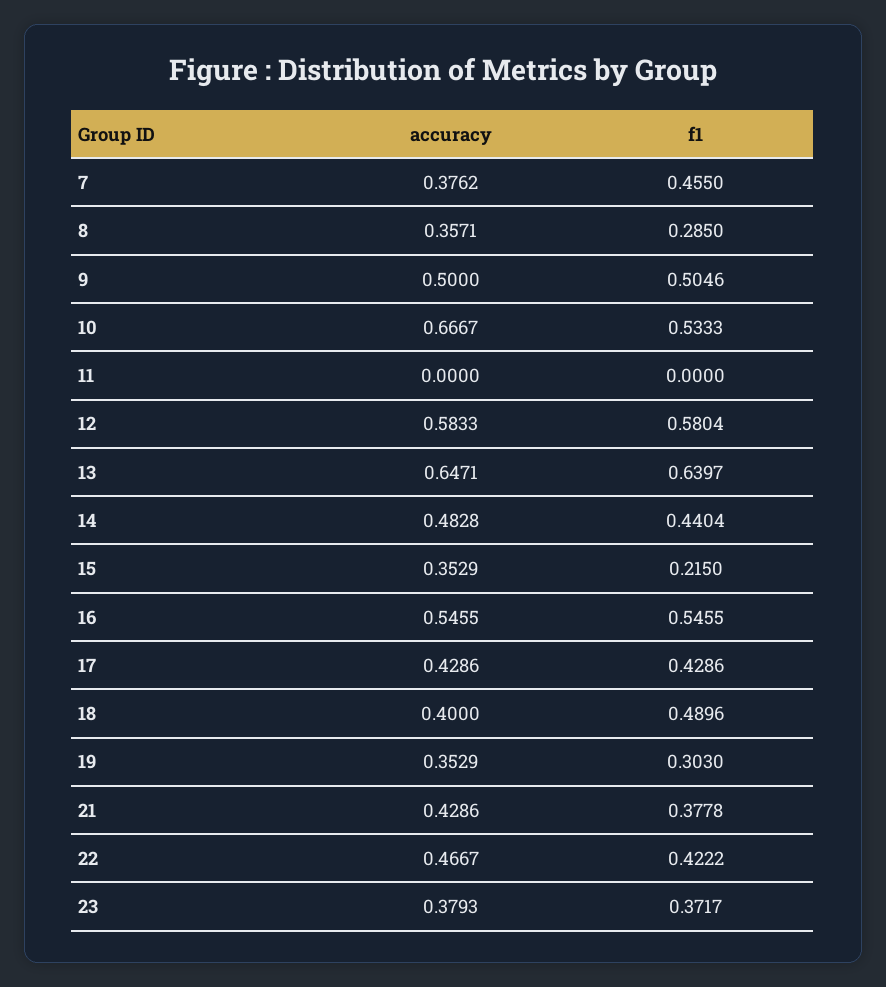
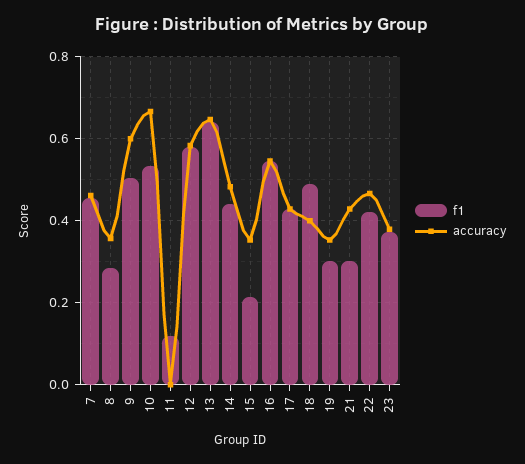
  {
    "accuracy": {
-     "7": 0.3762,
+     "7": 0.46,
      "8": 0.3571,
-     "9": 0.5,
+     "9": 0.6,
      "10": 0.6667,
      "11": 0,
      "12": 0.5833,
      "13": 0.6471,
      "14": 0.4828,
      "15": 0.3529,
      "16": 0.5455,
      "17": 0.4286,
      "18": 0.4,
      "19": 0.3529,
      "21": 0.4286,
      "22": 0.4667,
      "23": 0.3793
    },
    "f1": {
      "7": 0.455,
      "8": 0.285,
      "9": 0.5046,
      "10": 0.5333,
-     "11": 0,
+     "11": 0.12,
      "12": 0.5804,
      "13": 0.6397,
      "14": 0.4404,
      "15": 0.215,
      "16": 0.5455,
      "17": 0.4286,
      "18": 0.4896,
      "19": 0.303,
-     "21": 0.3778,
+     "21": 0.3,
      "22": 0.4222,
      "23": 0.3717
    }
  }

